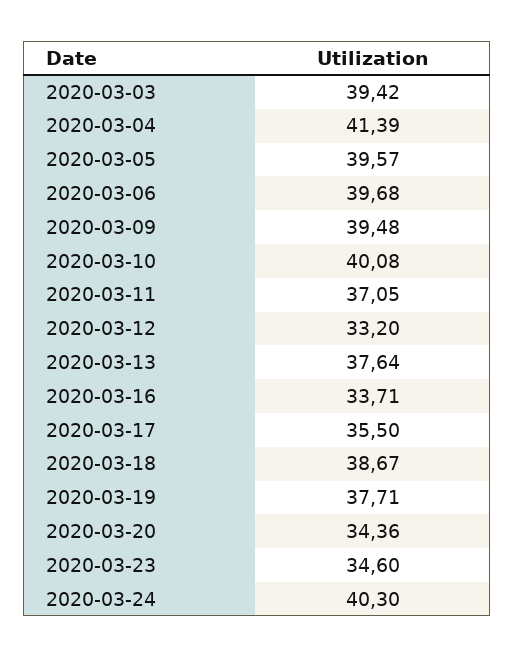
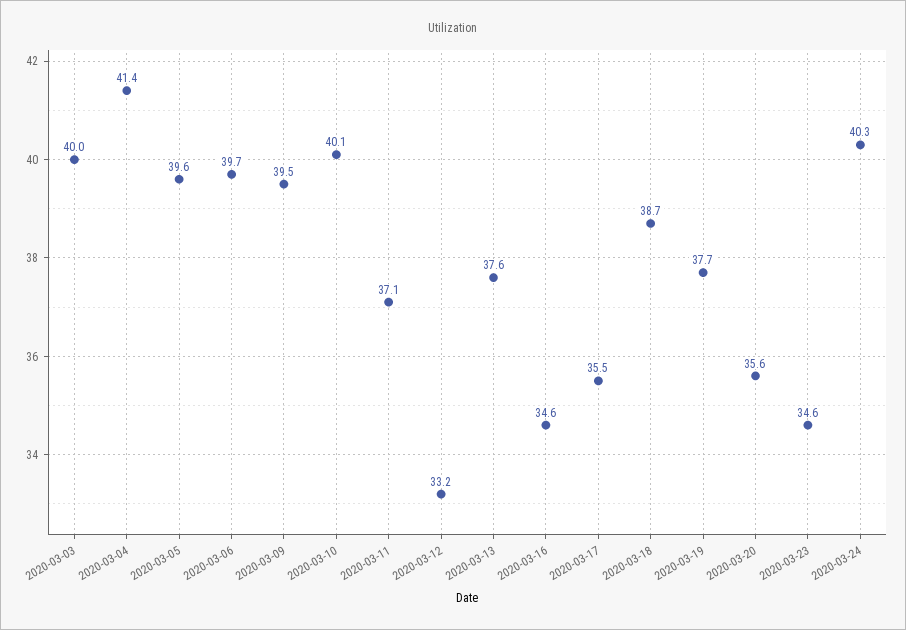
  {
-   "2020-03-03": 39.42,
+   "2020-03-03": 40,
    "2020-03-04": 41.39,
    "2020-03-05": 39.57,
    "2020-03-06": 39.68,
    "2020-03-09": 39.48,
    "2020-03-10": 40.08,
    "2020-03-11": 37.05,
    "2020-03-12": 33.2,
    "2020-03-13": 37.64,
-   "2020-03-16": 33.71,
+   "2020-03-16": 34.6,
    "2020-03-17": 35.5,
    "2020-03-18": 38.67,
    "2020-03-19": 37.71,
-   "2020-03-20": 34.36,
+   "2020-03-20": 35.6,
    "2020-03-23": 34.6,
    "2020-03-24": 40.3
  }

